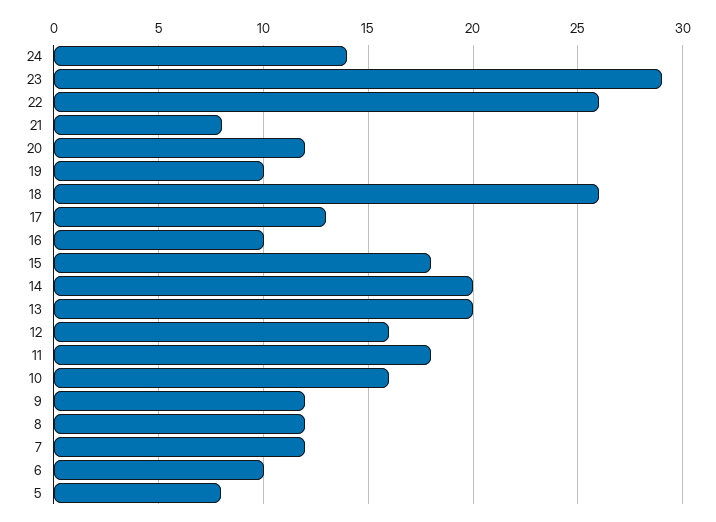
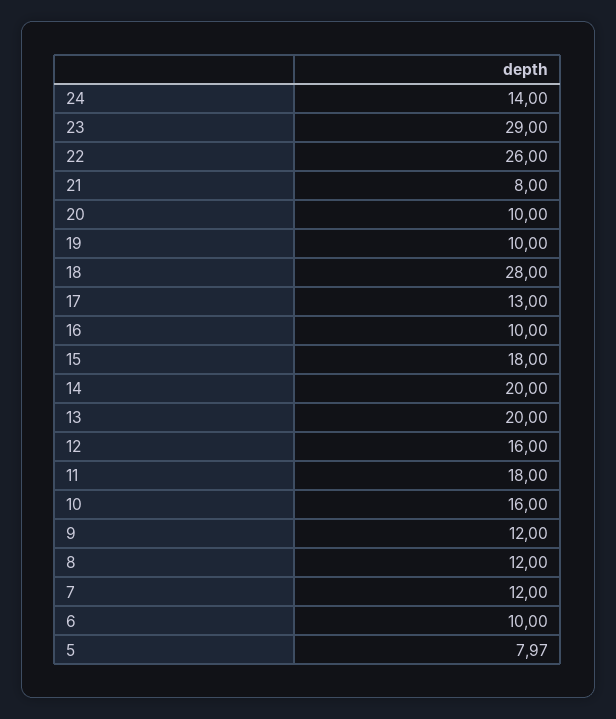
  {
    "24": 14,
    "23": 29,
    "22": 26,
    "21": 8,
-   "20": 12,
+   "20": 10,
    "19": 10,
-   "18": 26,
+   "18": 28,
    "17": 13,
    "16": 10,
    "15": 18,
    "14": 20,
    "13": 20,
    "12": 16,
    "11": 18,
    "10": 16,
    "9": 12,
    "8": 12,
    "7": 12,
    "6": 10,
    "5": 7.97
  }

